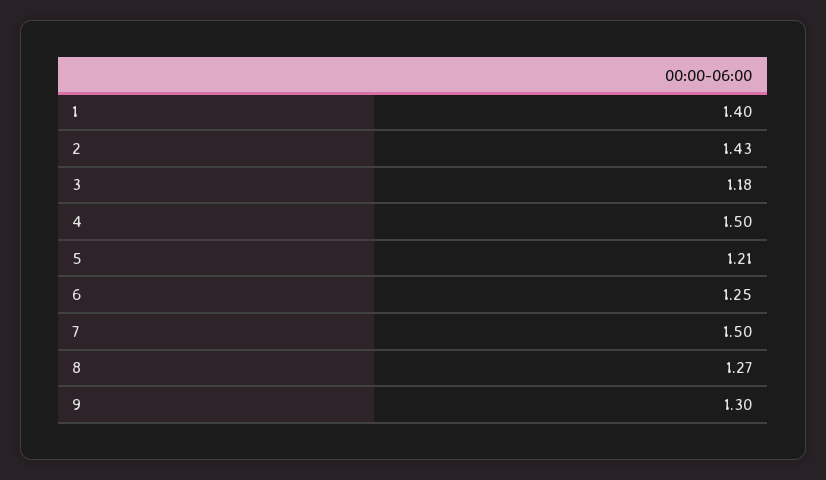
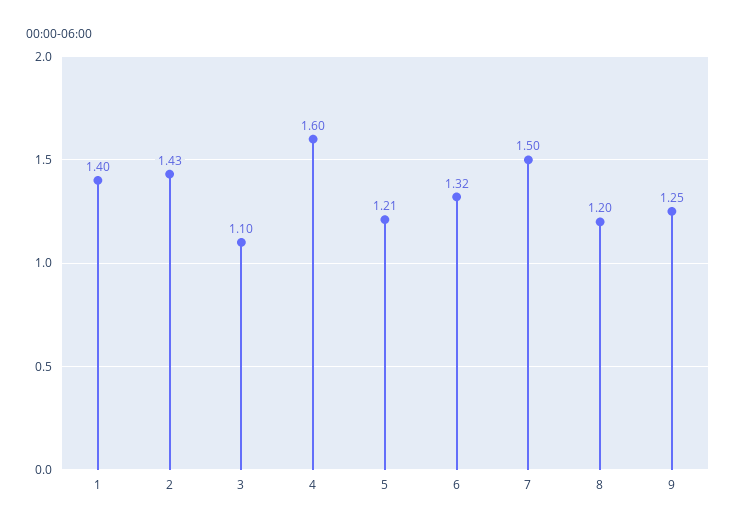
  {
    "1": 1.4,
    "2": 1.43,
-   "3": 1.18,
+   "3": 1.1,
-   "4": 1.5,
+   "4": 1.6,
    "5": 1.21,
-   "6": 1.25,
+   "6": 1.32,
    "7": 1.5,
-   "8": 1.27,
+   "8": 1.2,
-   "9": 1.3
+   "9": 1.25
  }

